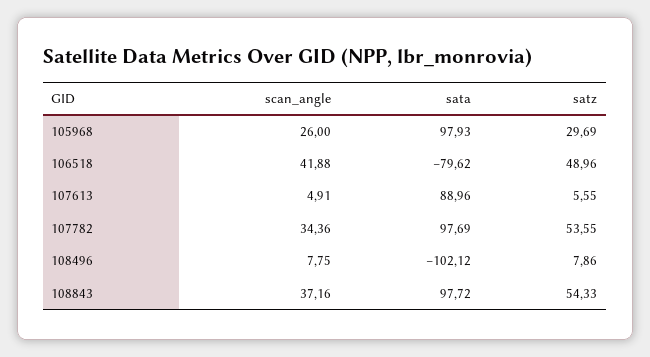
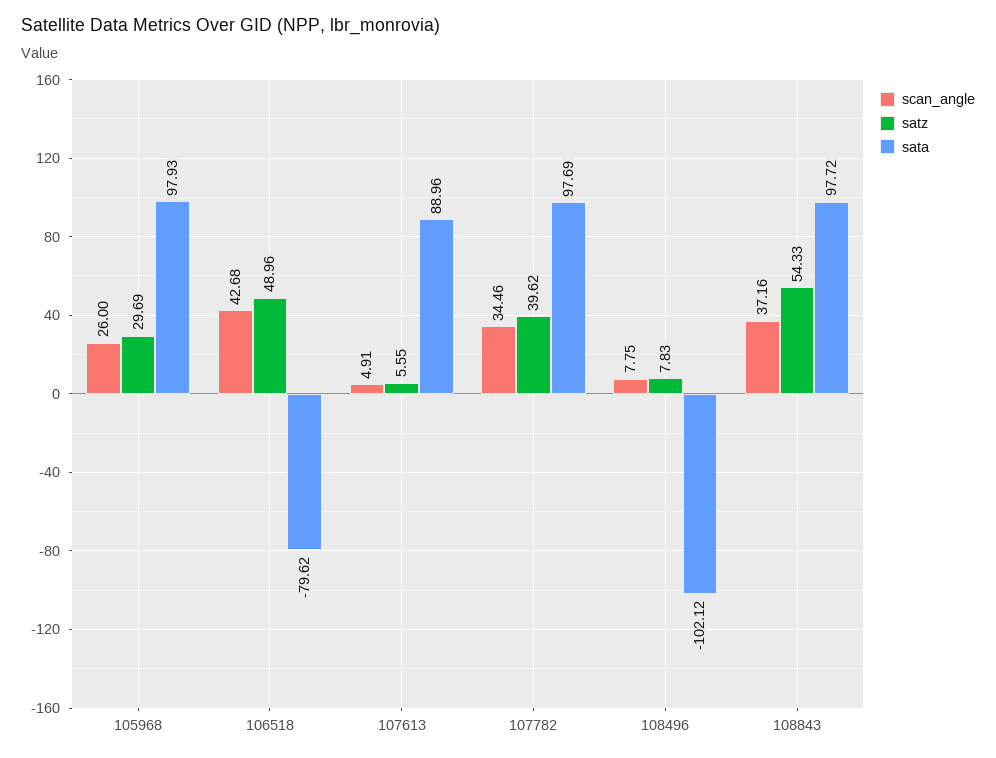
  {
    "scan_angle": {
      "105968": 26,
-     "106518": 41.88,
+     "106518": 42.68,
      "107613": 4.91,
-     "107782": 34.36,
+     "107782": 34.46,
      "108496": 7.75,
      "108843": 37.16
    },
    "sata": {
      "105968": 97.93,
      "106518": -79.62,
      "107613": 88.96,
      "107782": 97.69,
      "108496": -102.12,
      "108843": 97.72
    },
    "satz": {
      "105968": 29.69,
      "106518": 48.96,
      "107613": 5.55,
-     "107782": 53.55,
+     "107782": 39.62,
-     "108496": 7.86,
+     "108496": 7.83,
      "108843": 54.33
    }
  }

